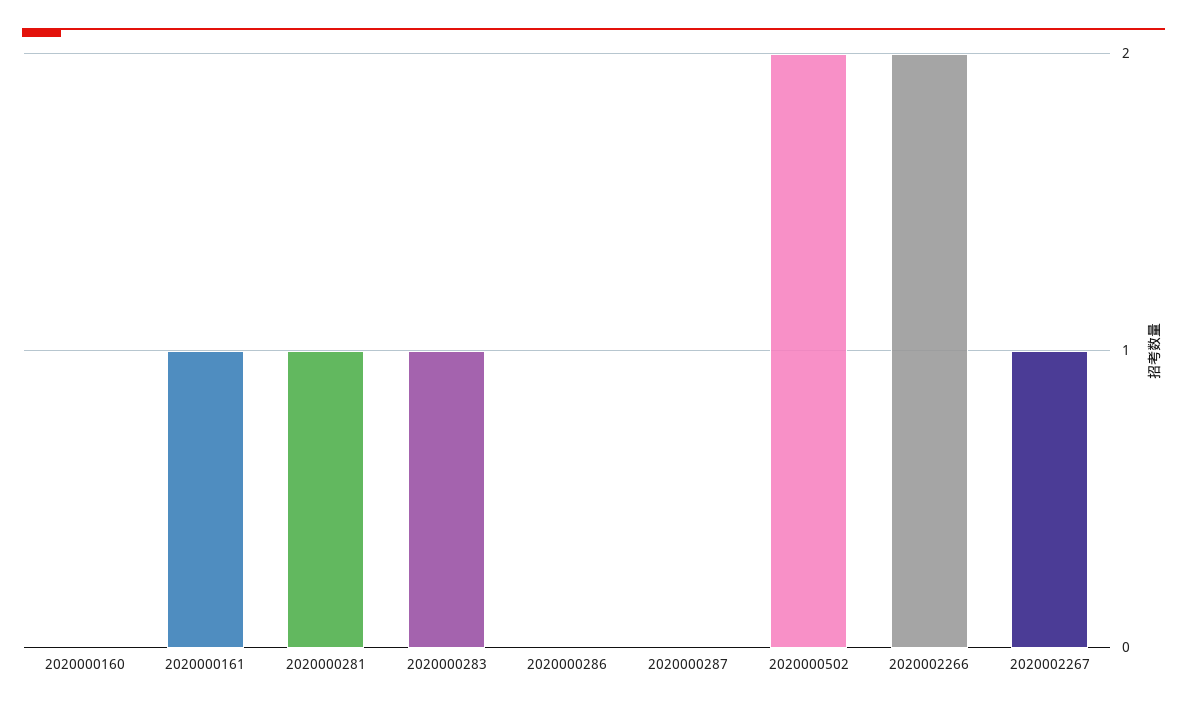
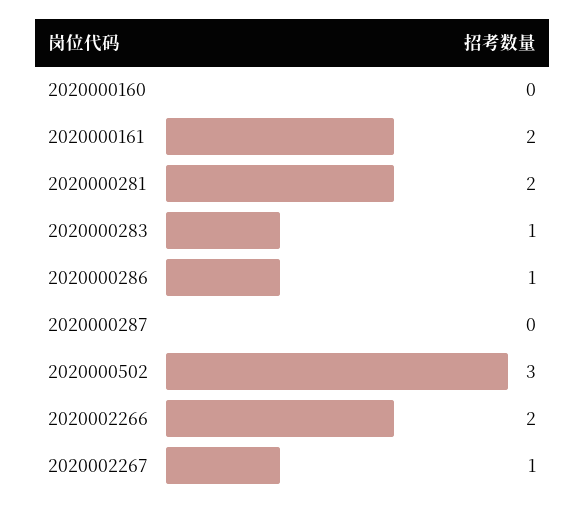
  {
    "2020000160": 0,
-   "2020000161": 1,
+   "2020000161": 2,
-   "2020000281": 1,
+   "2020000281": 2,
    "2020000283": 1,
-   "2020000286": 0,
+   "2020000286": 1,
    "2020000287": 0,
-   "2020000502": 2,
+   "2020000502": 3,
    "2020002266": 2,
    "2020002267": 1
  }

